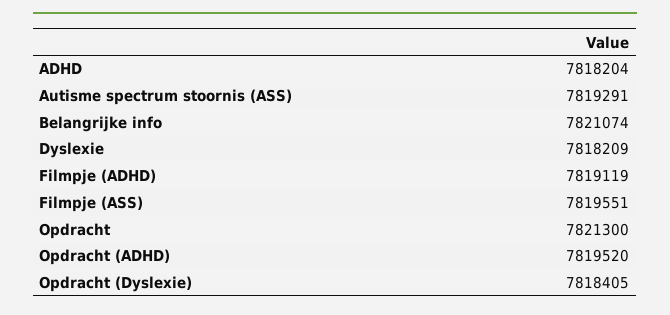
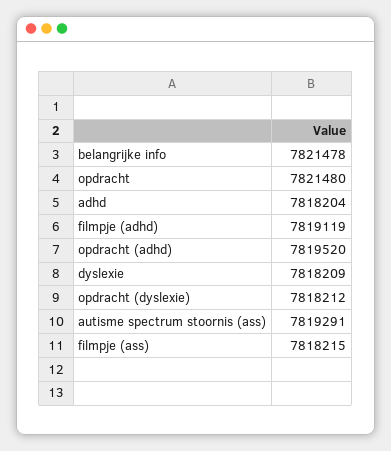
  {
    "ADHD": 7818204,
    "Autisme spectrum stoornis (ASS)": 7819291,
-   "Belangrijke info": 7821074,
+   "Belangrijke info": 7821478,
    "Dyslexie": 7818209,
    "Filmpje (ADHD)": 7819119,
-   "Filmpje (ASS)": 7819551,
+   "Filmpje (ASS)": 7818215,
-   "Opdracht": 7821300,
+   "Opdracht": 7821480,
    "Opdracht (ADHD)": 7819520,
-   "Opdracht (Dyslexie)": 7818405
+   "Opdracht (Dyslexie)": 7818212
  }

